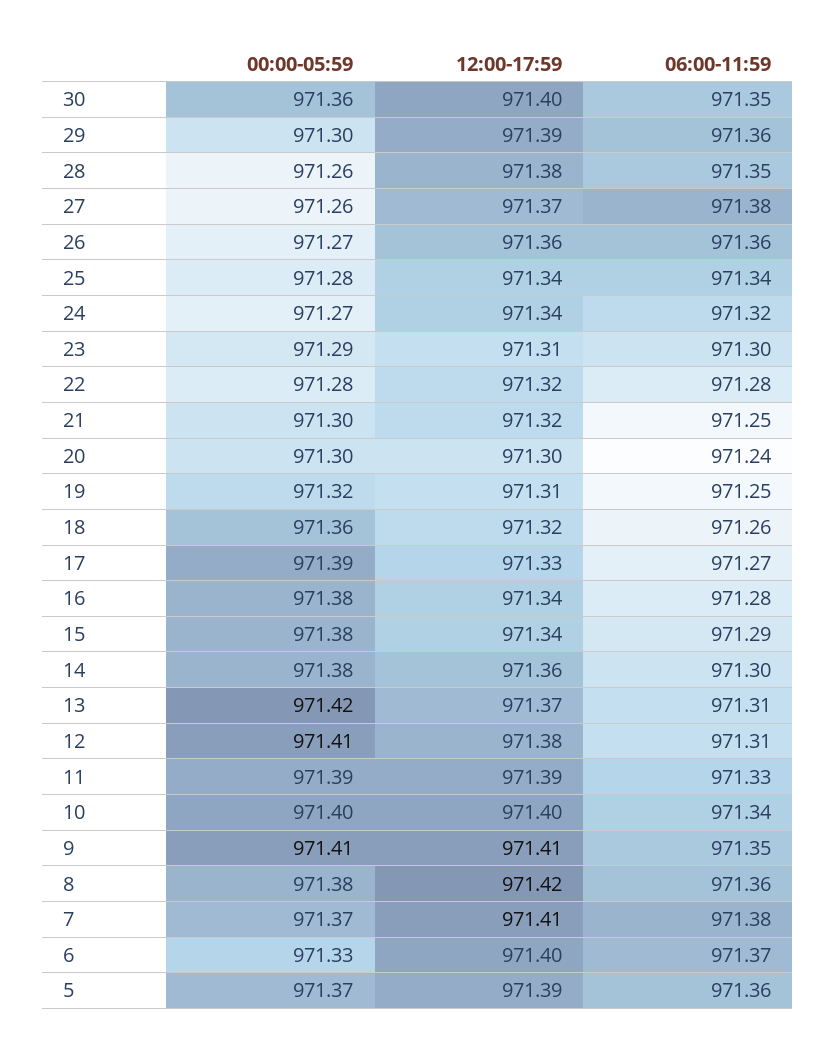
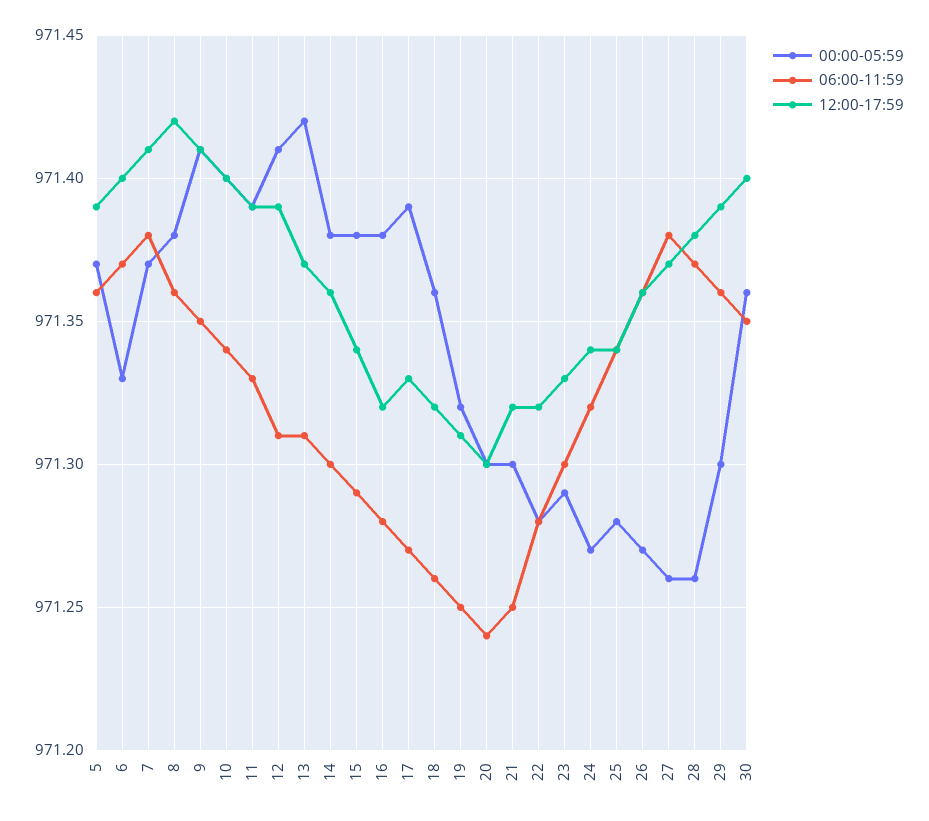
  {
    "00:00-05:59": {
      "30": 971.36,
      "29": 971.3,
      "28": 971.26,
      "27": 971.26,
      "26": 971.27,
      "25": 971.28,
      "24": 971.27,
      "23": 971.29,
      "22": 971.28,
      "21": 971.3,
      "20": 971.3,
      "19": 971.32,
      "18": 971.36,
      "17": 971.39,
      "16": 971.38,
      "15": 971.38,
      "14": 971.38,
      "13": 971.42,
      "12": 971.41,
      "11": 971.39,
      "10": 971.4,
      "9": 971.41,
      "8": 971.38,
      "7": 971.37,
      "6": 971.33,
      "5": 971.37
    },
    "12:00-17:59": {
      "30": 971.4,
      "29": 971.39,
      "28": 971.38,
      "27": 971.37,
      "26": 971.36,
      "25": 971.34,
      "24": 971.34,
-     "23": 971.31,
+     "23": 971.33,
      "22": 971.32,
      "21": 971.32,
      "20": 971.3,
      "19": 971.31,
      "18": 971.32,
      "17": 971.33,
-     "16": 971.34,
+     "16": 971.32,
      "15": 971.34,
      "14": 971.36,
      "13": 971.37,
-     "12": 971.38,
+     "12": 971.39,
      "11": 971.39,
      "10": 971.4,
      "9": 971.41,
      "8": 971.42,
      "7": 971.41,
      "6": 971.4,
      "5": 971.39
    },
    "06:00-11:59": {
      "30": 971.35,
      "29": 971.36,
-     "28": 971.35,
+     "28": 971.37,
      "27": 971.38,
      "26": 971.36,
      "25": 971.34,
      "24": 971.32,
      "23": 971.3,
      "22": 971.28,
      "21": 971.25,
      "20": 971.24,
      "19": 971.25,
      "18": 971.26,
      "17": 971.27,
      "16": 971.28,
      "15": 971.29,
      "14": 971.3,
      "13": 971.31,
      "12": 971.31,
      "11": 971.33,
      "10": 971.34,
      "9": 971.35,
      "8": 971.36,
      "7": 971.38,
      "6": 971.37,
      "5": 971.36
    }
  }

